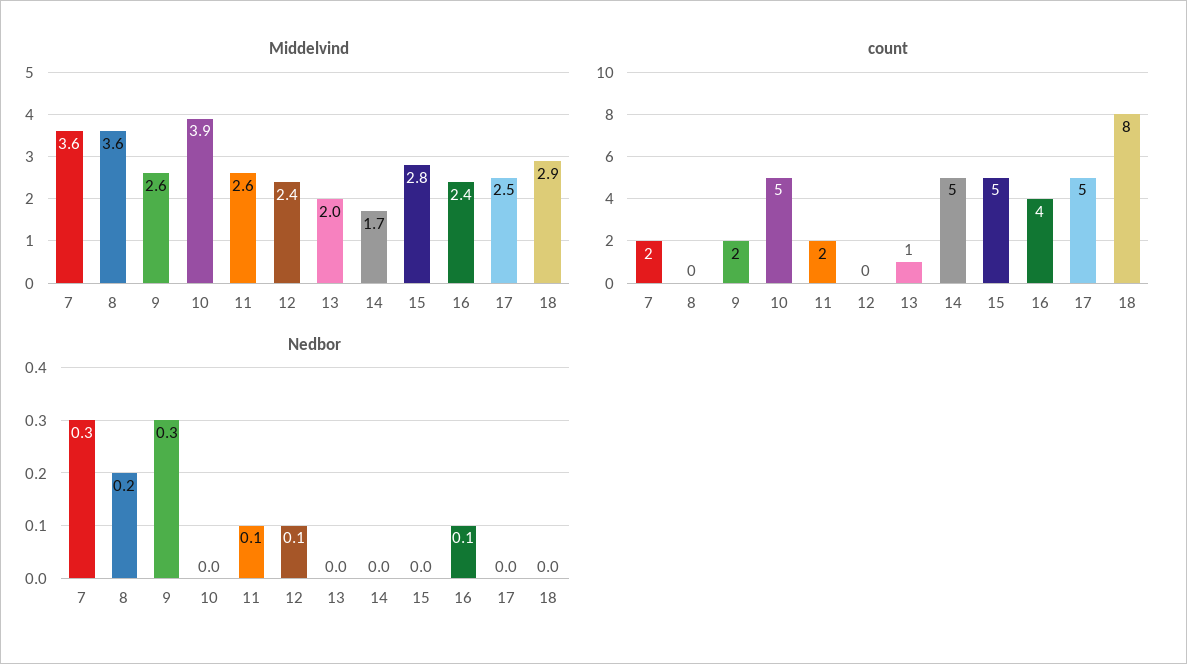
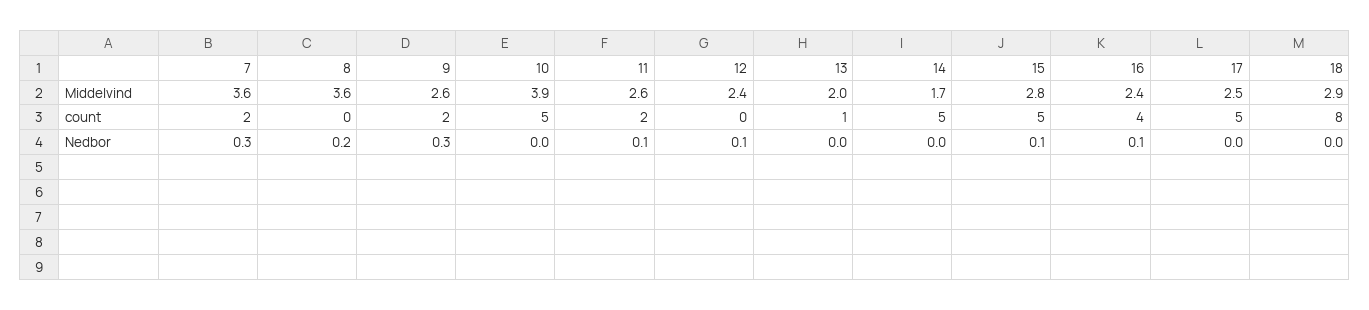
  {
    "Middelvind": {
      "7": 3.6,
      "8": 3.6,
      "9": 2.6,
      "10": 3.9,
      "11": 2.6,
      "12": 2.4,
      "13": 2,
      "14": 1.7,
      "15": 2.8,
      "16": 2.4,
      "17": 2.5,
      "18": 2.9
    },
    "count": {
      "7": 2,
      "8": 0,
      "9": 2,
      "10": 5,
      "11": 2,
      "12": 0,
      "13": 1,
      "14": 5,
      "15": 5,
      "16": 4,
      "17": 5,
      "18": 8
    },
    "Nedbor": {
      "7": 0.3,
      "8": 0.2,
      "9": 0.3,
      "10": 0,
      "11": 0.1,
      "12": 0.1,
      "13": 0,
      "14": 0,
-     "15": 0,
+     "15": 0.1,
      "16": 0.1,
      "17": 0,
      "18": 0
    }
  }

